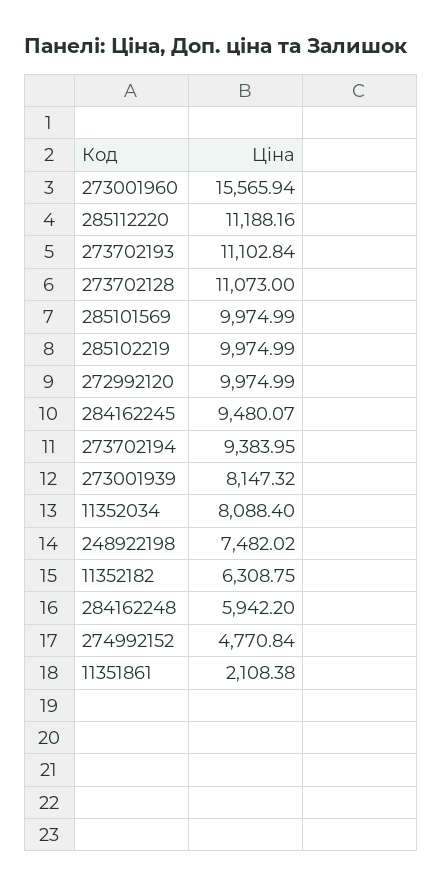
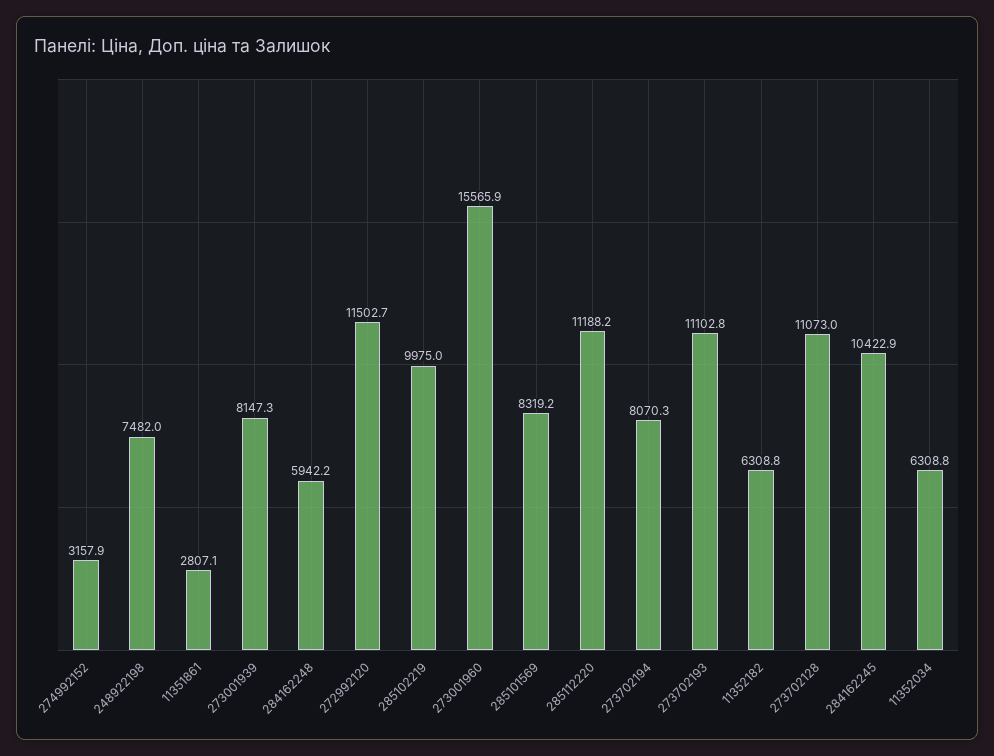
  {
    "273001960": 15565.94,
    "285112220": 11188.16,
    "273702193": 11102.84,
    "273702128": 11073,
-   "285101569": 9974.99,
+   "285101569": 8319.2,
    "285102219": 9974.99,
-   "272992120": 9974.99,
+   "272992120": 11502.7,
-   "284162245": 9480.07,
+   "284162245": 10422.9,
-   "273702194": 9383.95,
+   "273702194": 8070.3,
    "273001939": 8147.32,
-   "11352034": 8088.4,
+   "11352034": 6308.8,
    "248922198": 7482.02,
    "11352182": 6308.75,
    "284162248": 5942.2,
-   "274992152": 4770.84,
+   "274992152": 3157.9,
-   "11351861": 2108.38
+   "11351861": 2807.1
  }

